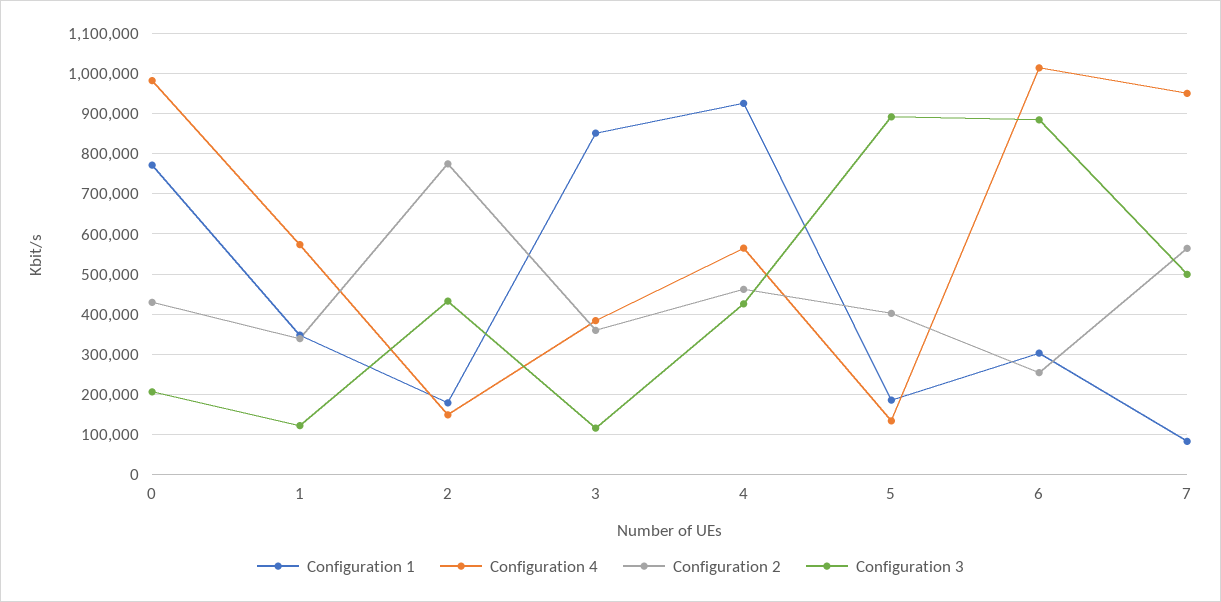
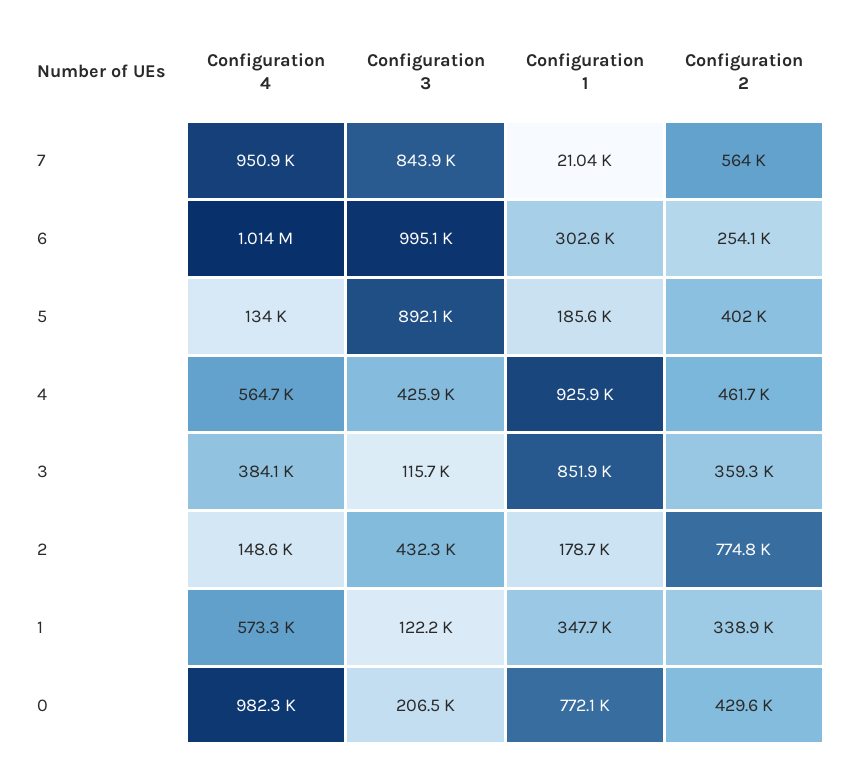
  {
    "Configuration 1": {
      "0": 772100,
      "1": 347700,
      "2": 178700,
      "3": 851900,
      "4": 925900,
      "5": 185600,
      "6": 302600,
-     "7": 80000
+     "7": 21040
    },
    "Configuration 4": {
      "0": 982300,
      "1": 573300,
      "2": 148600,
      "3": 384100,
      "4": 564700,
      "5": 134000,
      "6": 1014000,
      "7": 950900
    },
    "Configuration 2": {
      "0": 429600,
      "1": 338900,
      "2": 774800,
      "3": 359300,
      "4": 461700,
      "5": 402000,
      "6": 254100,
      "7": 564000
    },
    "Configuration 3": {
      "0": 206500,
      "1": 122200,
      "2": 432300,
      "3": 115700,
      "4": 425900,
      "5": 892100,
-     "6": 880000,
+     "6": 995100,
-     "7": 500000
+     "7": 843900
    }
  }

